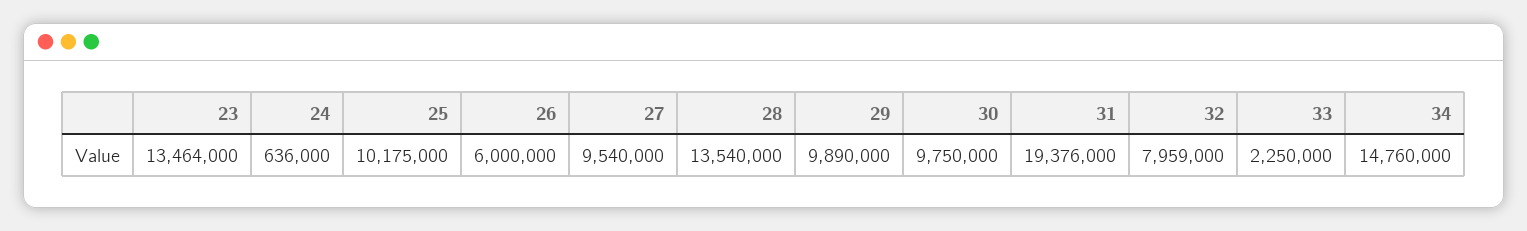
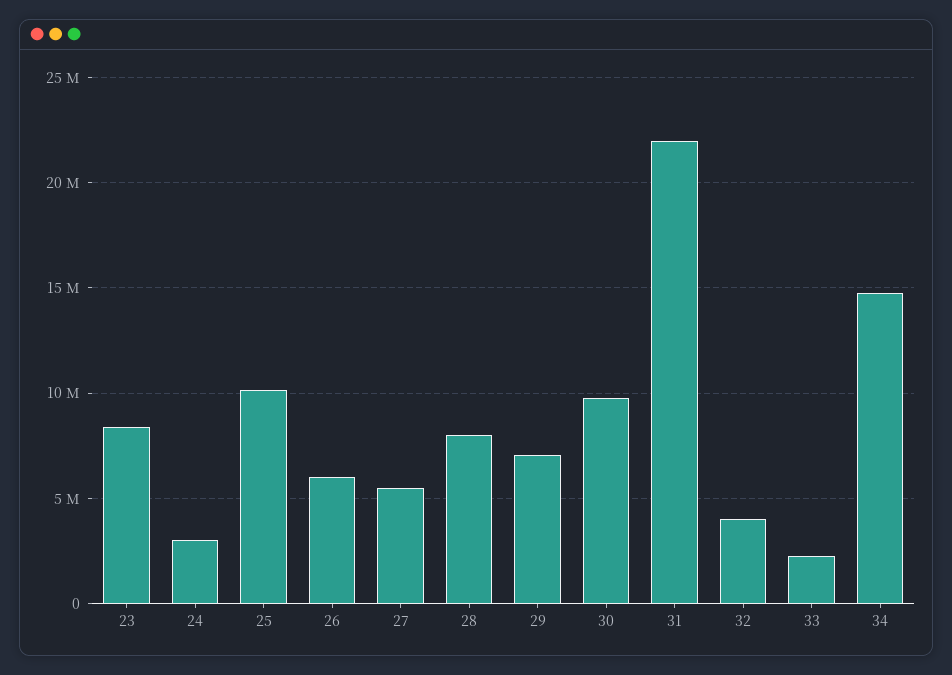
  {
-   "23": 13464000,
+   "23": 8500000,
-   "24": 636000,
+   "24": 3000000,
    "25": 10175000,
    "26": 6000000,
-   "27": 9540000,
+   "27": 5500000,
-   "28": 13540000,
+   "28": 8000000,
-   "29": 9890000,
+   "29": 7000000,
    "30": 9750000,
-   "31": 19376000,
+   "31": 22000000,
-   "32": 7959000,
+   "32": 4000000,
    "33": 2250000,
    "34": 14760000
  }

